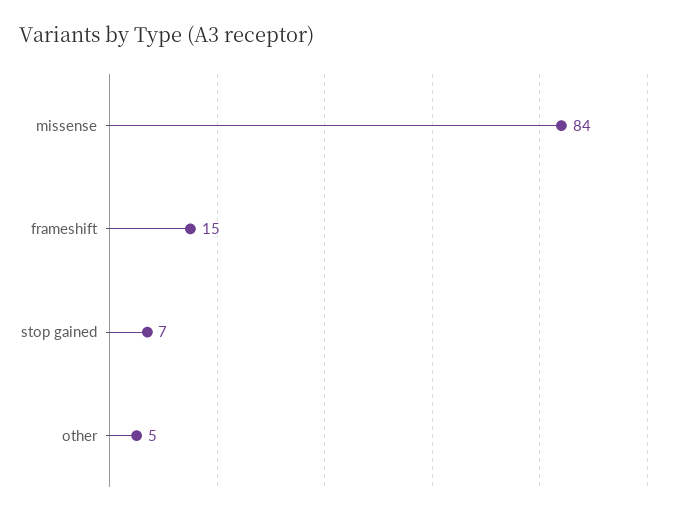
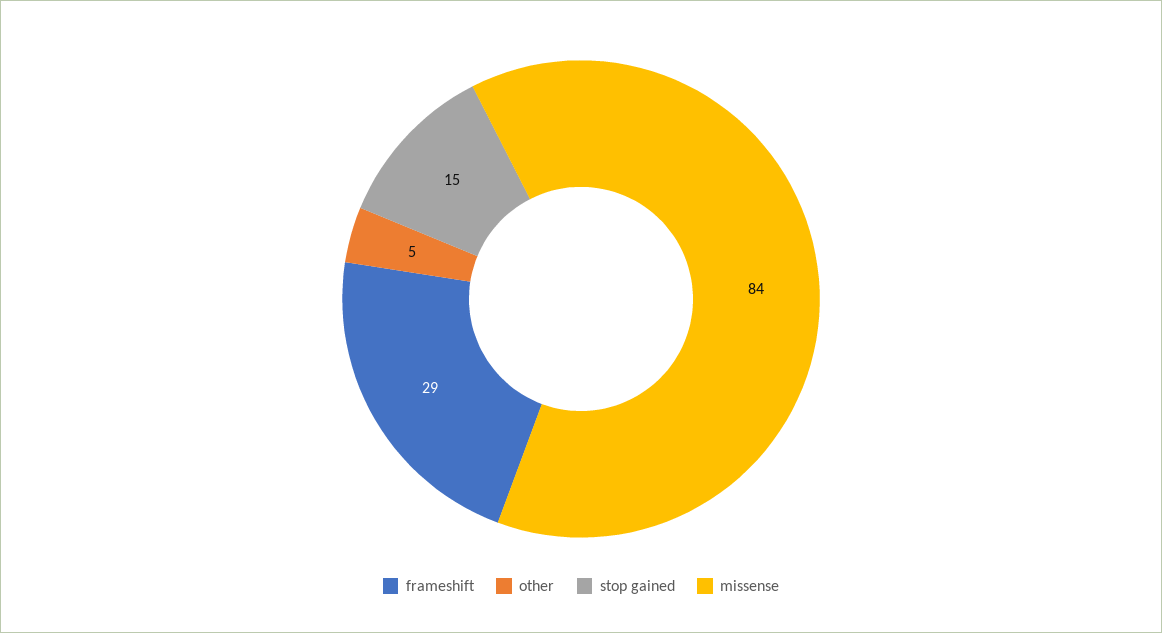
  {
    "missense": 84,
-   "frameshift": 15,
+   "frameshift": 29,
-   "stop gained": 7,
+   "stop gained": 15,
    "other": 5
  }

